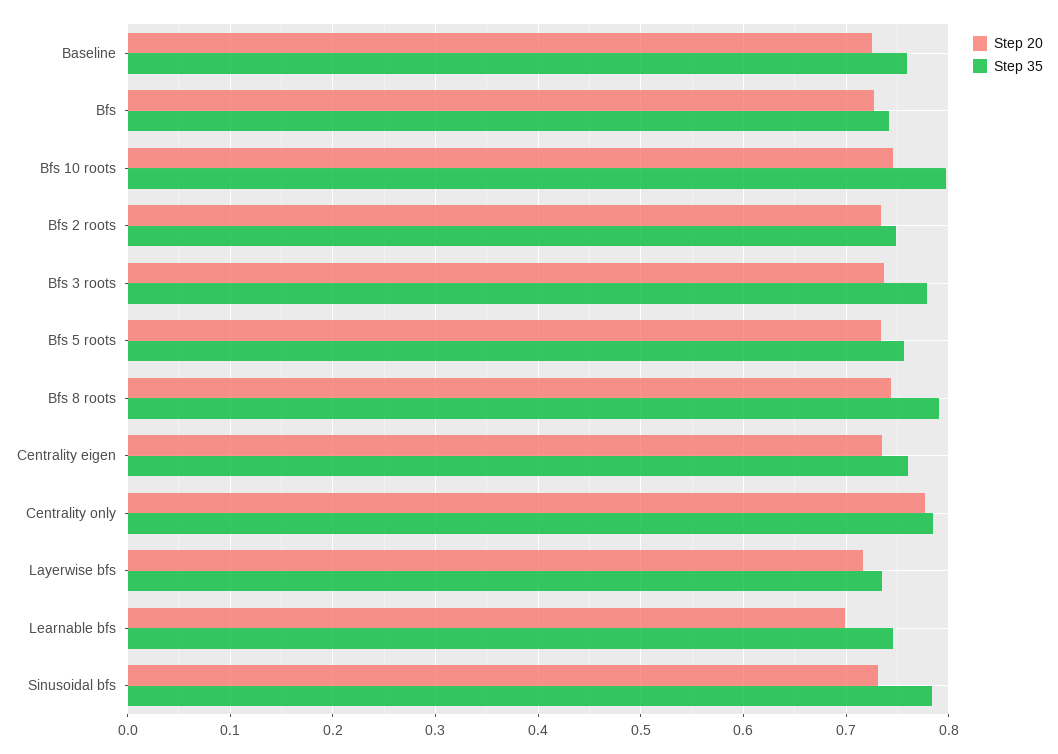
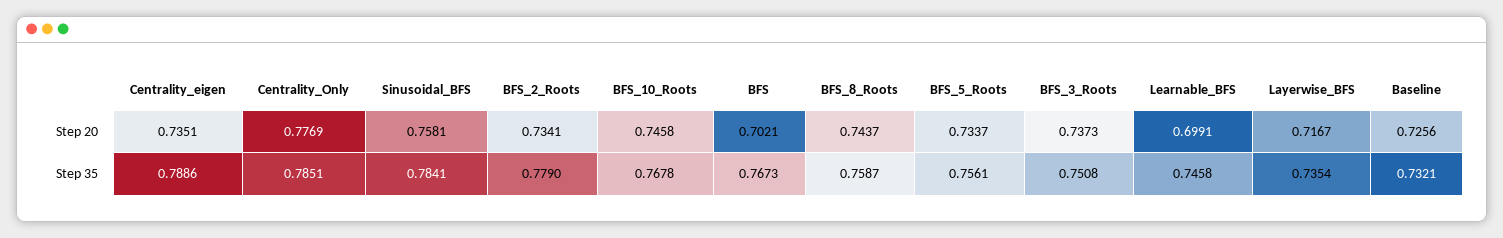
  {
    "Step 20": {
      "Baseline": 0.7256,
-     "Bfs": 0.73,
+     "Bfs": 0.7021,
      "Bfs 10 roots": 0.7458,
      "Bfs 2 roots": 0.7341,
      "Bfs 3 roots": 0.7373,
      "Bfs 5 roots": 0.7337,
      "Bfs 8 roots": 0.7437,
      "Centrality eigen": 0.7351,
      "Centrality only": 0.7769,
      "Layerwise bfs": 0.7167,
      "Learnable bfs": 0.6991,
-     "Sinusoidal bfs": 0.73
+     "Sinusoidal bfs": 0.7581
    },
    "Step 35": {
-     "Baseline": 0.76,
+     "Baseline": 0.7321,
-     "Bfs": 0.74,
+     "Bfs": 0.7673,
-     "Bfs 10 roots": 0.8,
+     "Bfs 10 roots": 0.7678,
-     "Bfs 2 roots": 0.75,
+     "Bfs 2 roots": 0.779,
-     "Bfs 3 roots": 0.78,
+     "Bfs 3 roots": 0.7508,
      "Bfs 5 roots": 0.7561,
-     "Bfs 8 roots": 0.79,
+     "Bfs 8 roots": 0.7587,
-     "Centrality eigen": 0.76,
+     "Centrality eigen": 0.7886,
      "Centrality only": 0.7851,
      "Layerwise bfs": 0.7354,
      "Learnable bfs": 0.7458,
      "Sinusoidal bfs": 0.7841
    }
  }

